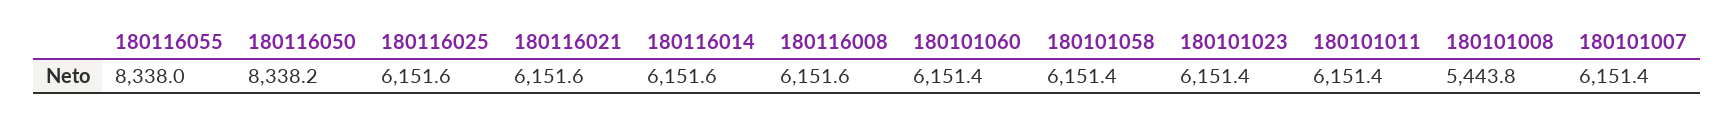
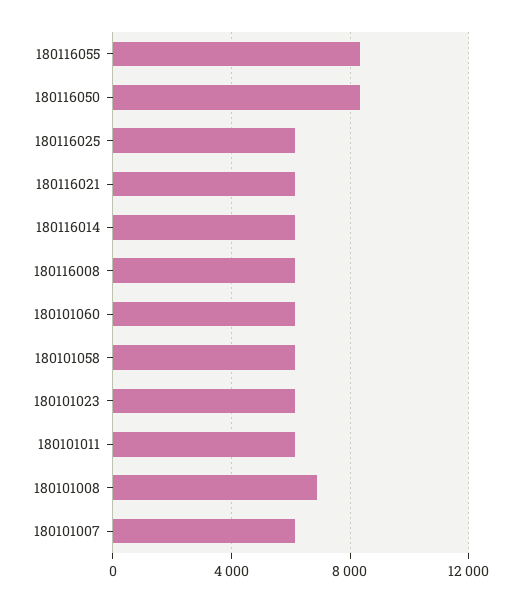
  {
    "180116055": 8338,
    "180116050": 8338.2,
    "180116025": 6151.6,
    "180116021": 6151.6,
    "180116014": 6151.6,
    "180116008": 6151.6,
    "180101060": 6151.4,
    "180101058": 6151.4,
    "180101023": 6151.4,
    "180101011": 6151.4,
-   "180101008": 5443.8,
+   "180101008": 7000,
    "180101007": 6151.4
  }

